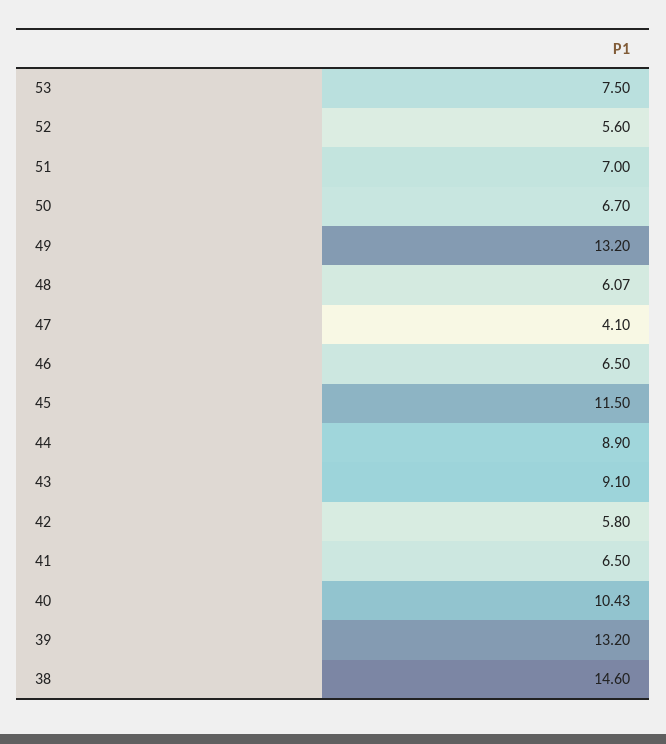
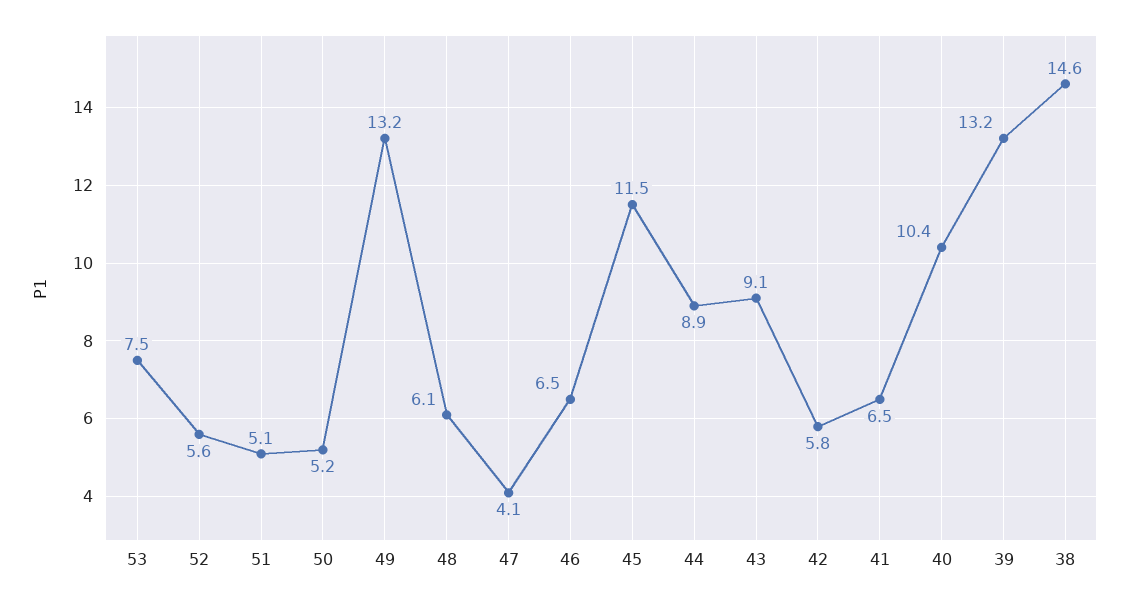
  {
    "53": 7.5,
    "52": 5.6,
-   "51": 7,
+   "51": 5.1,
-   "50": 6.7,
+   "50": 5.2,
    "49": 13.2,
    "48": 6.07,
    "47": 4.1,
    "46": 6.5,
    "45": 11.5,
    "44": 8.9,
    "43": 9.1,
    "42": 5.8,
    "41": 6.5,
    "40": 10.43,
    "39": 13.2,
    "38": 14.6
  }

